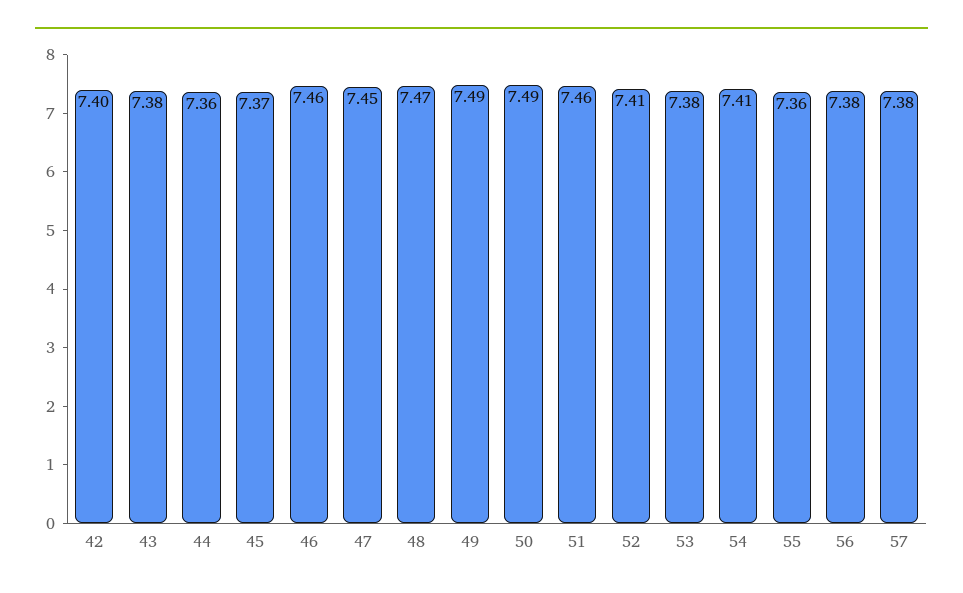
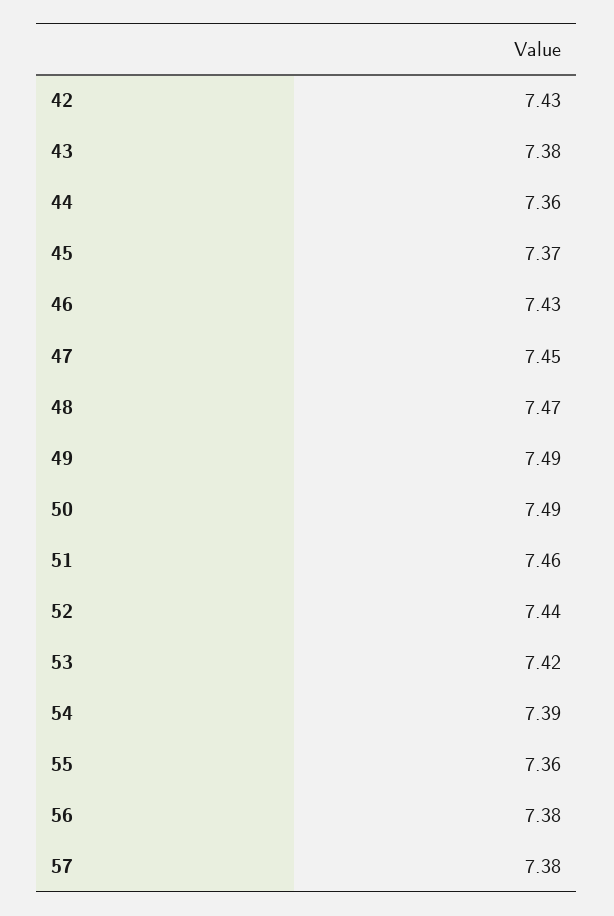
  {
-   "42": 7.4,
+   "42": 7.43,
    "43": 7.38,
    "44": 7.36,
    "45": 7.37,
-   "46": 7.46,
+   "46": 7.43,
    "47": 7.45,
    "48": 7.47,
    "49": 7.49,
    "50": 7.49,
    "51": 7.46,
-   "52": 7.41,
+   "52": 7.44,
-   "53": 7.38,
+   "53": 7.42,
-   "54": 7.41,
+   "54": 7.39,
    "55": 7.36,
    "56": 7.38,
    "57": 7.38
  }

